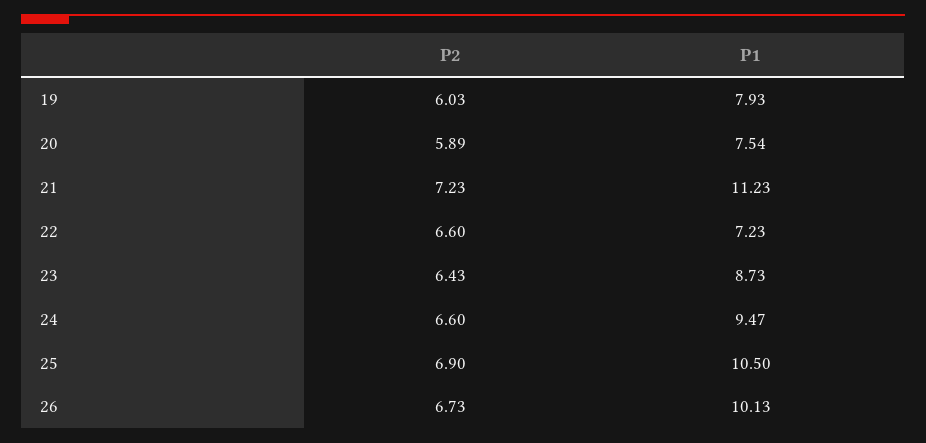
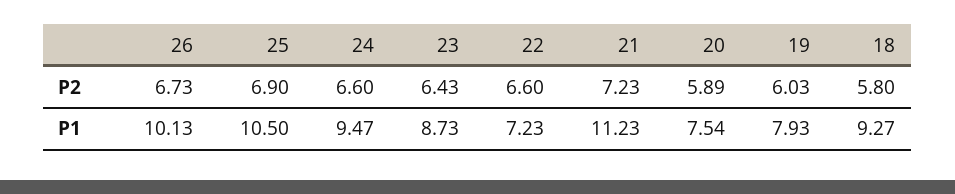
  {
    "P2": {
      "19": 6.03,
      "20": 5.89,
      "21": 7.23,
      "22": 6.6,
      "23": 6.43,
      "24": 6.6,
      "25": 6.9,
-     "26": 6.73
+     "26": 6.73,
+     "18": 5.8
    },
    "P1": {
      "19": 7.93,
      "20": 7.54,
      "21": 11.23,
      "22": 7.23,
      "23": 8.73,
      "24": 9.47,
      "25": 10.5,
-     "26": 10.13
+     "26": 10.13,
+     "18": 9.27
    }
  }

